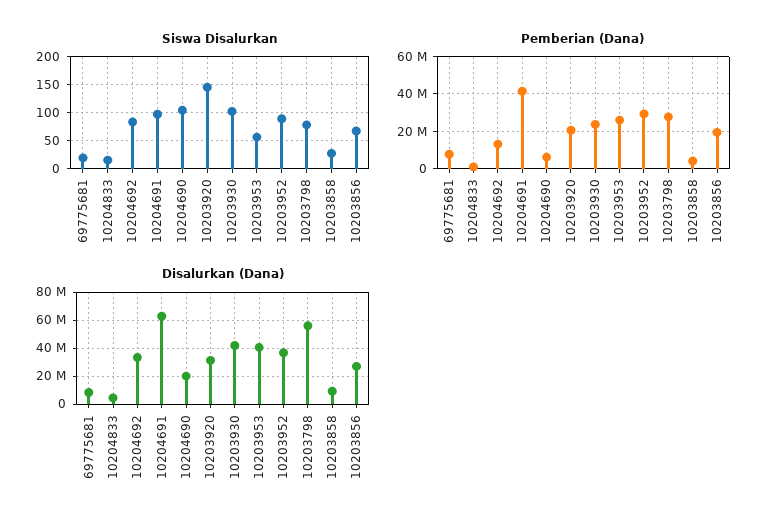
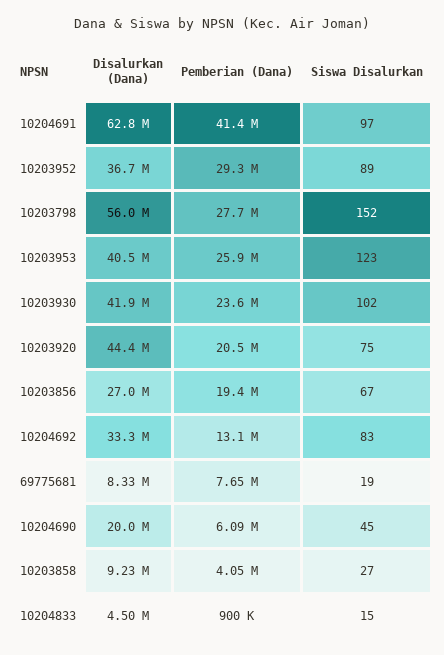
  {
    "Siswa Disalurkan": {
      "69775681": 19,
      "10204833": 15,
      "10204692": 83,
      "10204691": 97,
-     "10204690": 100,
+     "10204690": 45,
-     "10203920": 150,
+     "10203920": 75,
      "10203930": 102,
-     "10203953": 50,
+     "10203953": 123,
      "10203952": 89,
-     "10203798": 75,
+     "10203798": 152,
      "10203858": 27,
      "10203856": 67
    },
    "Pemberian (Dana)": {
      "69775681": 7650000,
      "10204833": 900000,
      "10204692": 13100000,
      "10204691": 41400000,
      "10204690": 6090000,
      "10203920": 20500000,
      "10203930": 23600000,
      "10203953": 25900000,
      "10203952": 29300000,
      "10203798": 27700000,
      "10203858": 4050000,
      "10203856": 19400000
    },
    "Disalurkan (Dana)": {
      "69775681": 8330000,
      "10204833": 4500000,
      "10204692": 33300000,
      "10204691": 62800000,
      "10204690": 20000000,
-     "10203920": 30000000,
+     "10203920": 44400000,
      "10203930": 41900000,
      "10203953": 40500000,
      "10203952": 36700000,
      "10203798": 56000000,
      "10203858": 9230000,
      "10203856": 27000000
    }
  }

